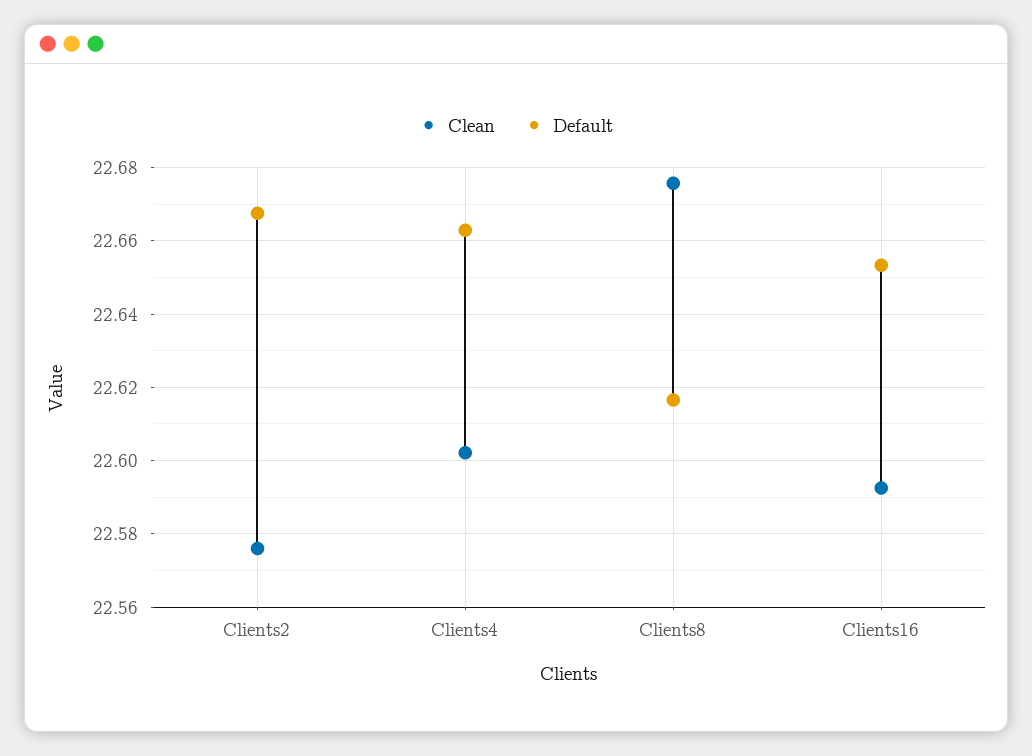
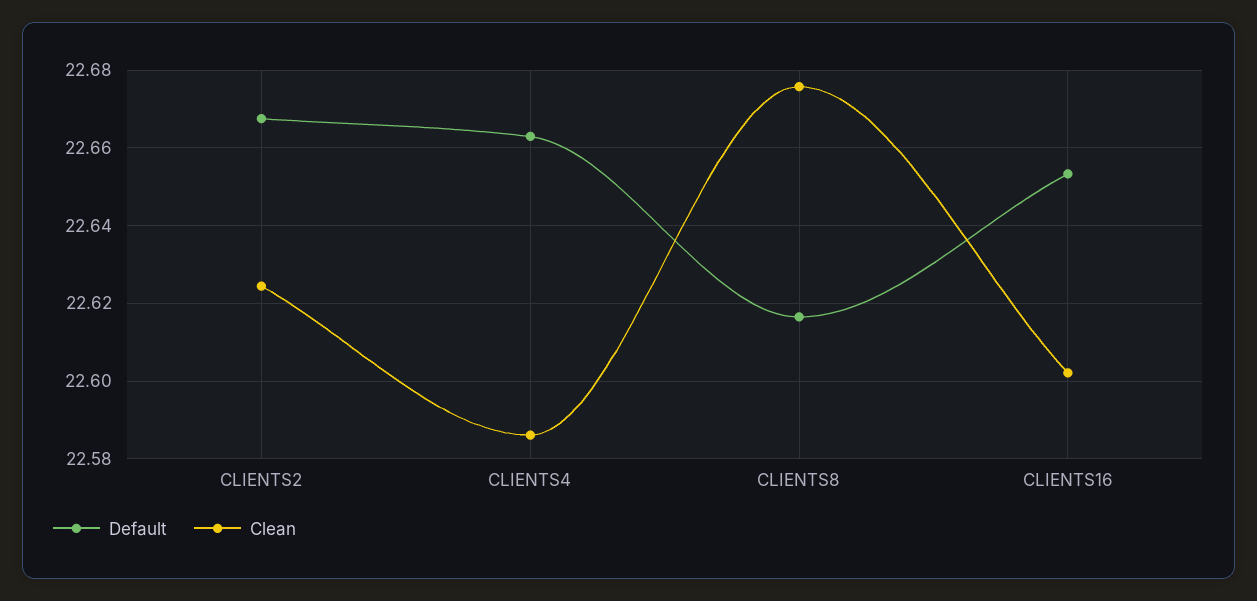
  {
    "Clean": {
-     "Clients2": 22.576,
+     "Clients2": 22.624,
-     "Clients4": 22.602,
+     "Clients4": 22.586,
      "Clients8": 22.676,
-     "Clients16": 22.592
+     "Clients16": 22.602
    },
    "Default": {
      "Clients2": 22.668,
      "Clients4": 22.662,
      "Clients8": 22.616,
      "Clients16": 22.654
    }
  }

